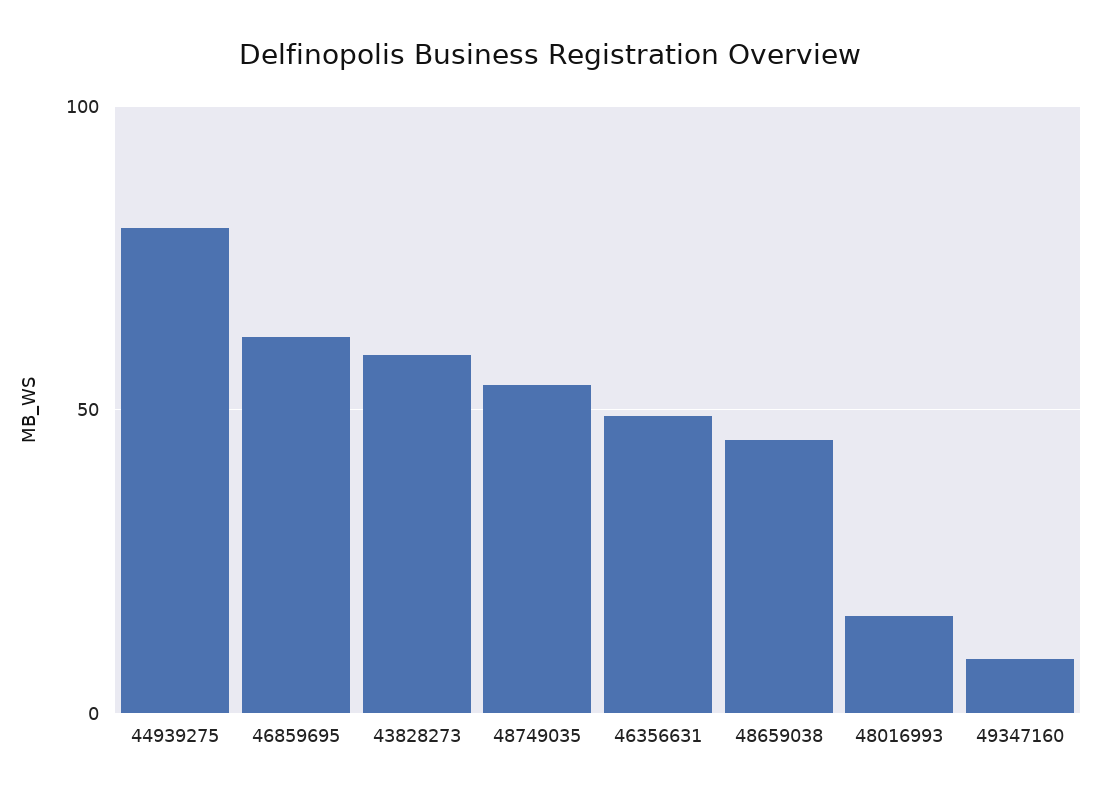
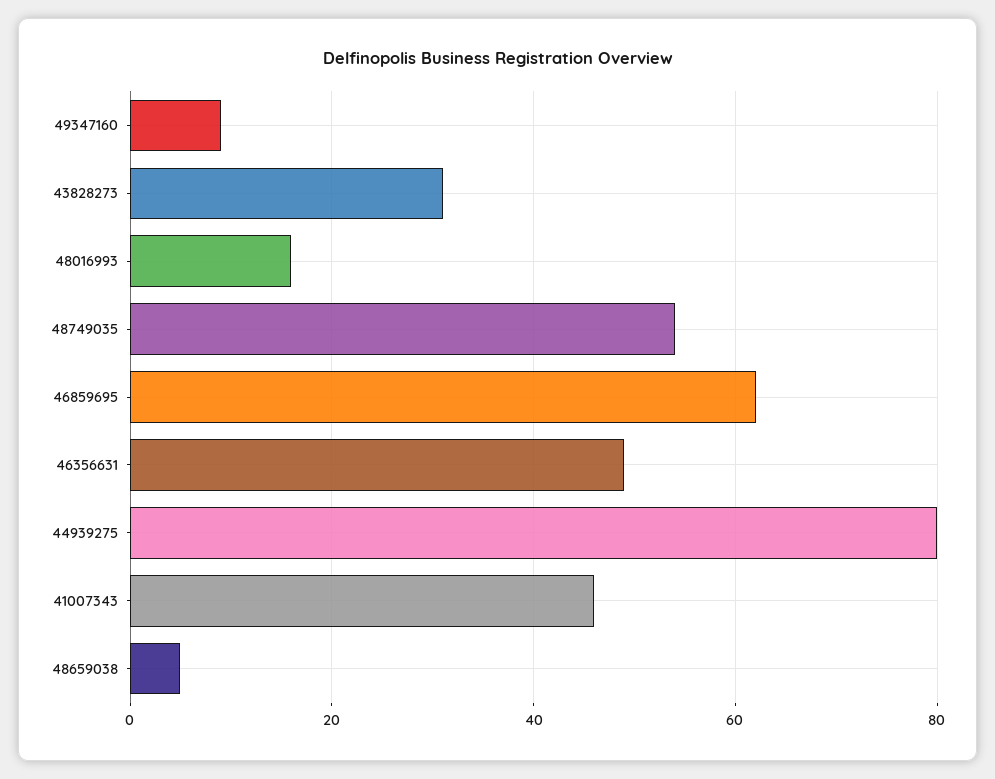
  {
    "44939275": 80,
    "46859695": 60,
-   "43828273": 60,
+   "43828273": 30,
    "48749035": 55,
    "46356631": 50,
-   "48659038": 45,
+   "48659038": 5,
    "48016993": 15,
-   "49347160": 10
+   "49347160": 10,
+   "41007343": 45
  }

